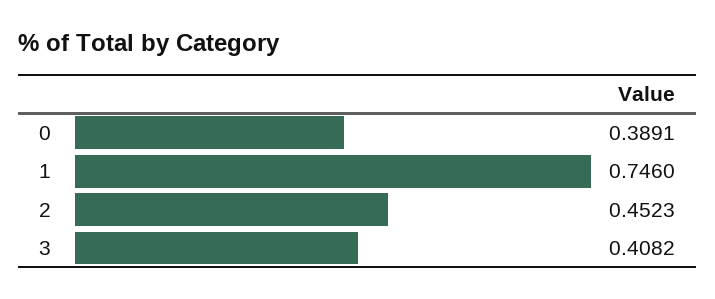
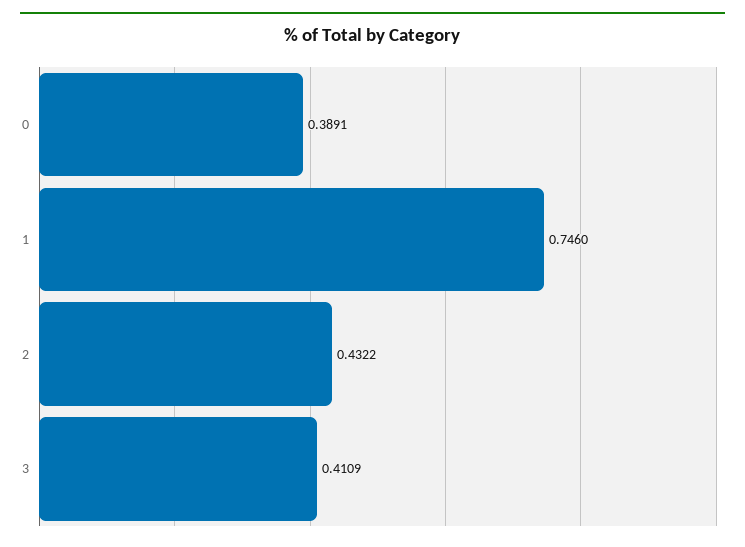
  {
    "0": 0.3891,
    "1": 0.746,
-   "2": 0.4523,
+   "2": 0.4322,
-   "3": 0.4082
+   "3": 0.4109
  }

